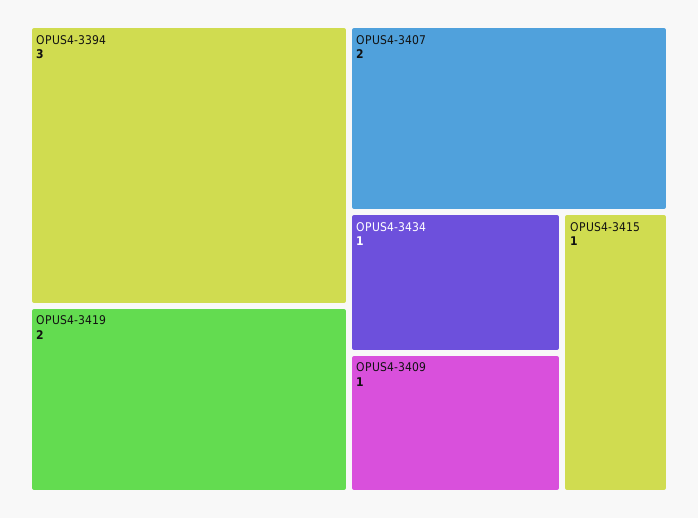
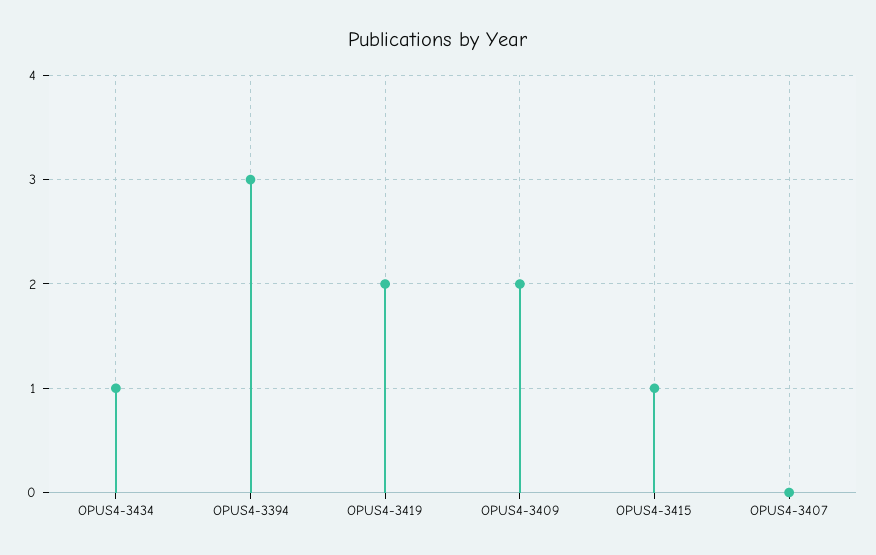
  {
    "OPUS4-3394": 3,
    "OPUS4-3419": 2,
-   "OPUS4-3407": 2,
+   "OPUS4-3407": 0,
    "OPUS4-3434": 1,
-   "OPUS4-3409": 1,
+   "OPUS4-3409": 2,
    "OPUS4-3415": 1
  }

